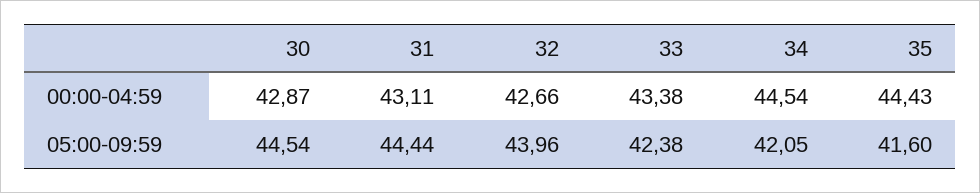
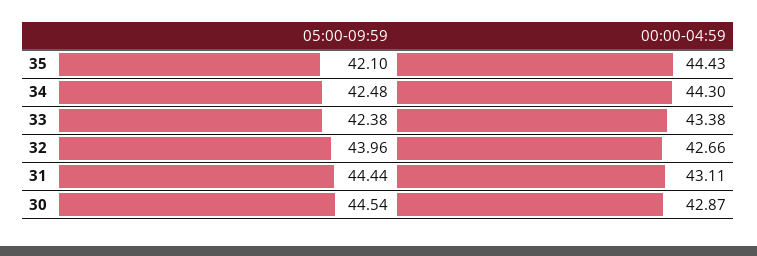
  {
    "30": {
      "00:00-04:59": 42.87,
      "05:00-09:59": 44.54
    },
    "31": {
      "00:00-04:59": 43.11,
      "05:00-09:59": 44.44
    },
    "32": {
      "00:00-04:59": 42.66,
      "05:00-09:59": 43.96
    },
    "33": {
      "00:00-04:59": 43.38,
      "05:00-09:59": 42.38
    },
    "34": {
-     "00:00-04:59": 44.54,
+     "00:00-04:59": 44.3,
-     "05:00-09:59": 42.05
+     "05:00-09:59": 42.48
    },
    "35": {
      "00:00-04:59": 44.43,
-     "05:00-09:59": 41.6
+     "05:00-09:59": 42.1
    }
  }

